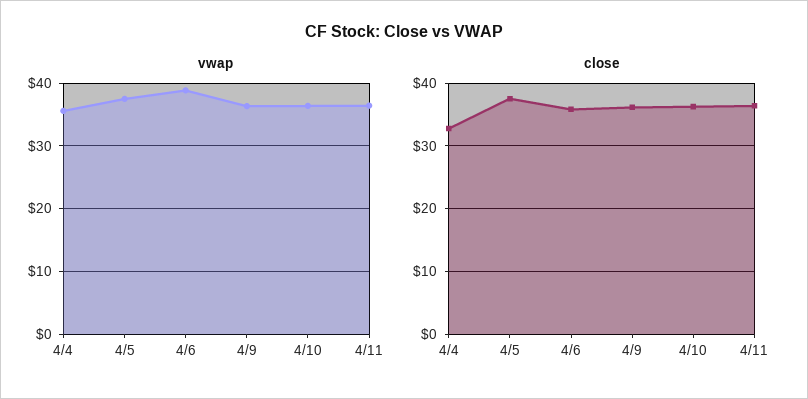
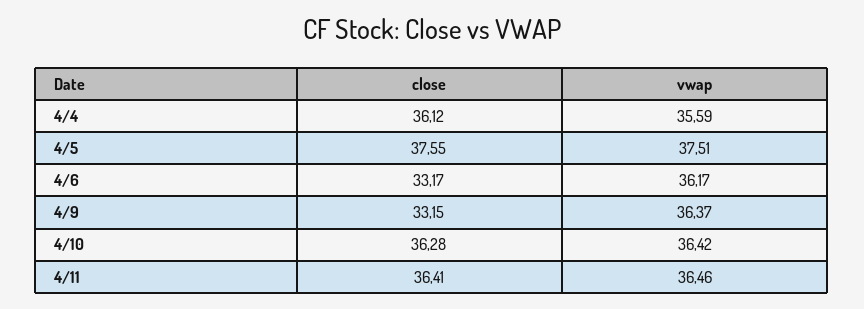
  {
    "vwap": {
      "4/4": 35.59,
      "4/5": 37.51,
-     "4/6": 39,
+     "4/6": 36.17,
      "4/9": 36.37,
      "4/10": 36.42,
      "4/11": 36.46
    },
    "close": {
-     "4/4": 33,
+     "4/4": 36.12,
      "4/5": 37.55,
-     "4/6": 36,
+     "4/6": 33.17,
-     "4/9": 36,
+     "4/9": 33.15,
      "4/10": 36.28,
      "4/11": 36.41
    }
  }

